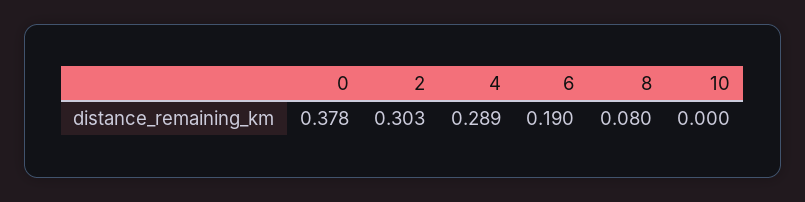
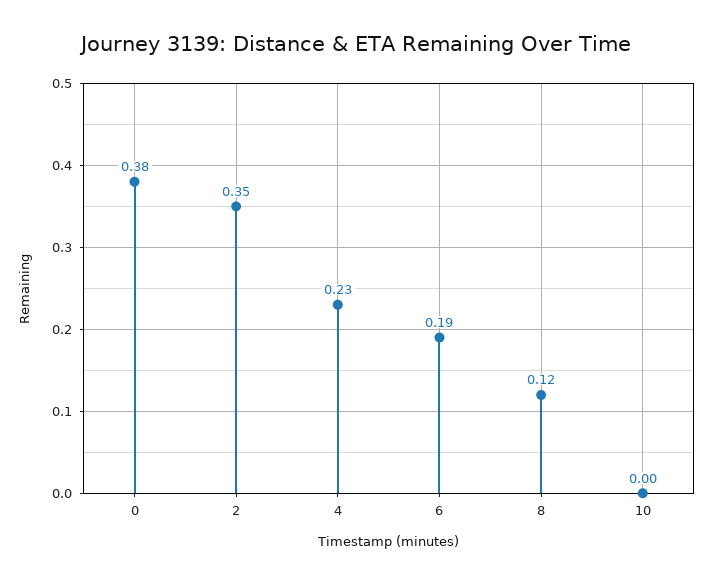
  {
    "0": 0.378,
-   "2": 0.303,
+   "2": 0.35,
-   "4": 0.289,
+   "4": 0.23,
    "6": 0.19,
-   "8": 0.08,
+   "8": 0.12,
    "10": 0
  }

